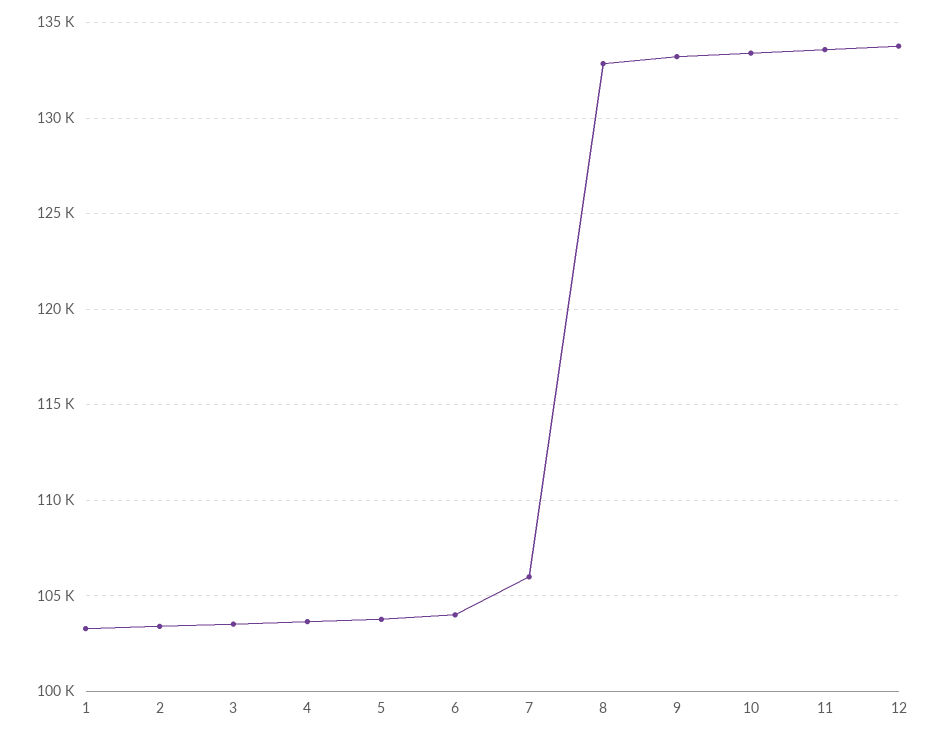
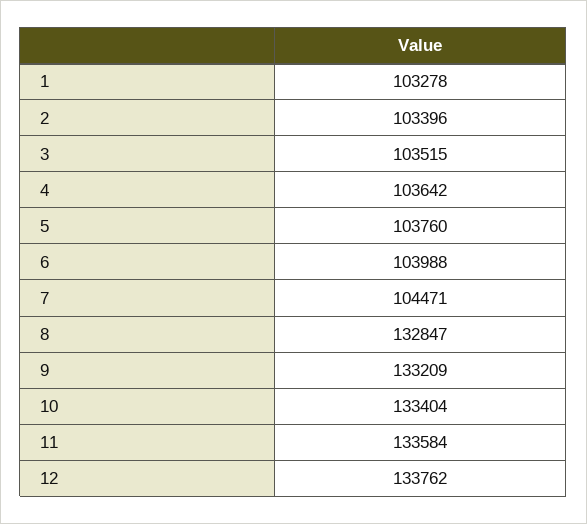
  {
    "1": 103278,
    "2": 103396,
    "3": 103515,
    "4": 103642,
    "5": 103760,
    "6": 103988,
-   "7": 106000,
+   "7": 104471,
    "8": 132847,
    "9": 133209,
    "10": 133404,
    "11": 133584,
    "12": 133762
  }

